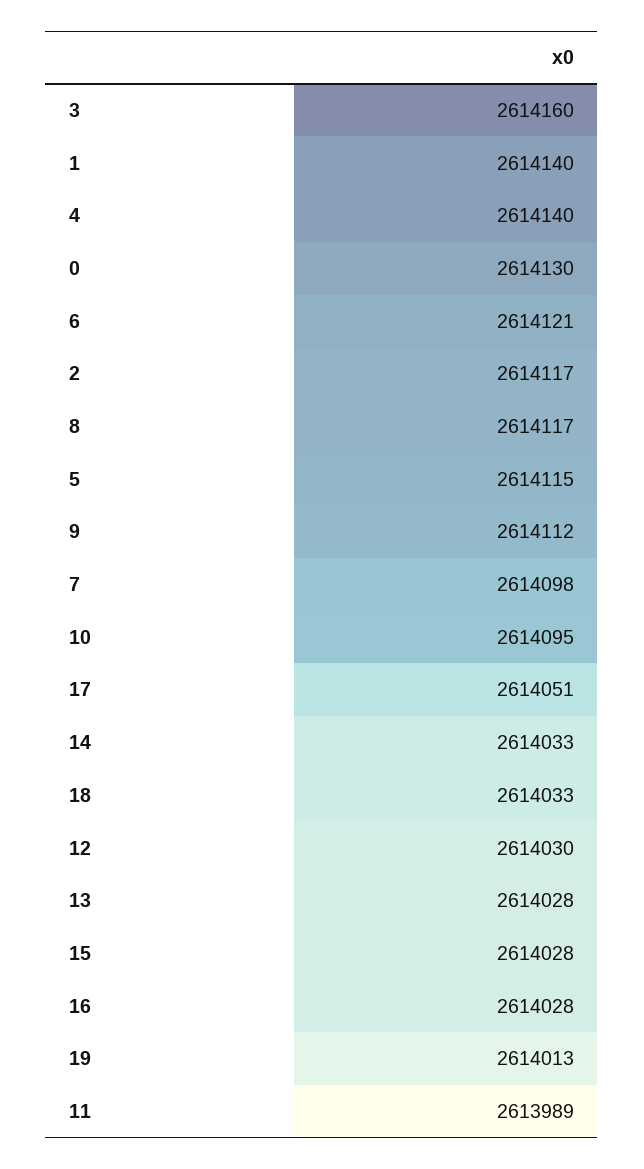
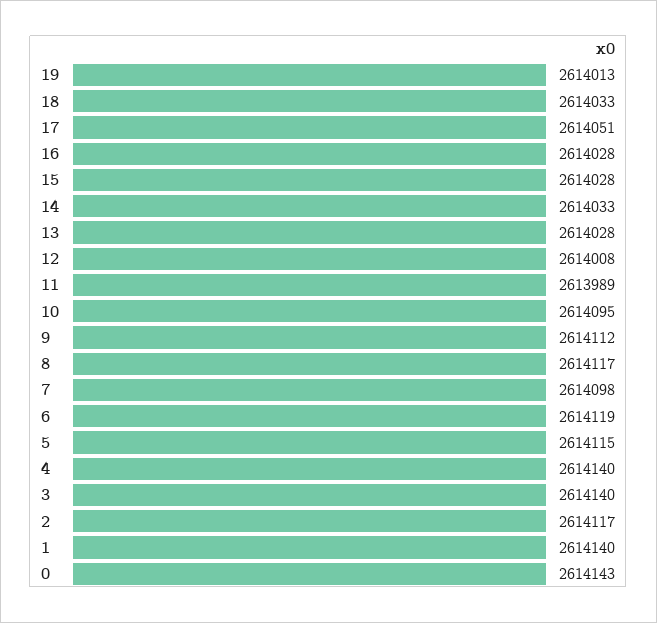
  {
-   "3": 2614160,
+   "3": 2614140,
    "1": 2614140,
    "4": 2614140,
-   "0": 2614130,
+   "0": 2614143,
-   "6": 2614121,
+   "6": 2614119,
    "2": 2614117,
    "8": 2614117,
    "5": 2614115,
    "9": 2614112,
    "7": 2614098,
    "10": 2614095,
    "17": 2614051,
    "14": 2614033,
    "18": 2614033,
-   "12": 2614030,
+   "12": 2614008,
    "13": 2614028,
    "15": 2614028,
    "16": 2614028,
    "19": 2614013,
    "11": 2613989
  }

